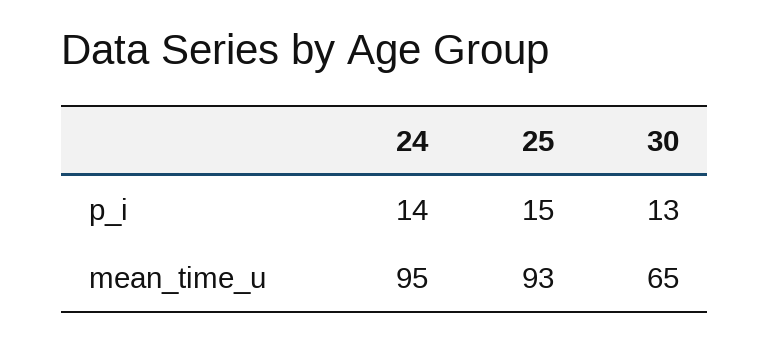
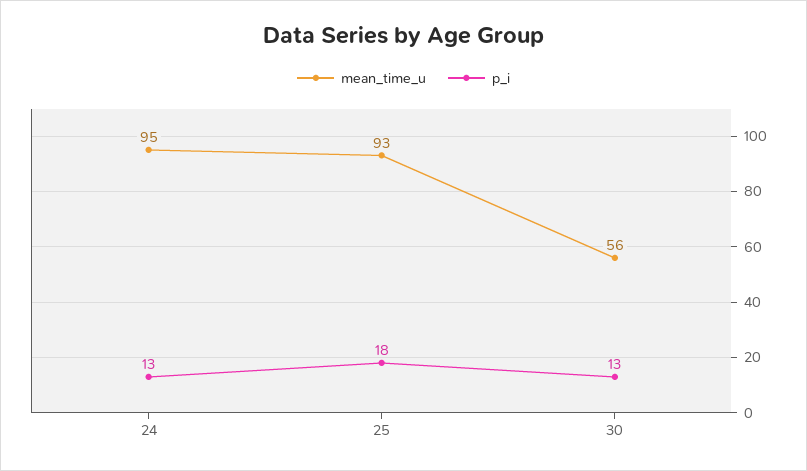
  {
    "p_i": {
-     "24": 14,
+     "24": 13,
-     "25": 15,
+     "25": 18,
      "30": 13
    },
    "mean_time_u": {
      "24": 95,
      "25": 93,
-     "30": 65
+     "30": 56
    }
  }

